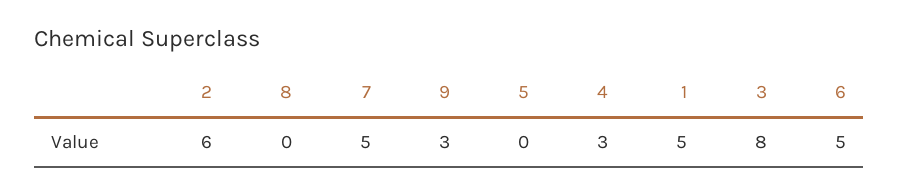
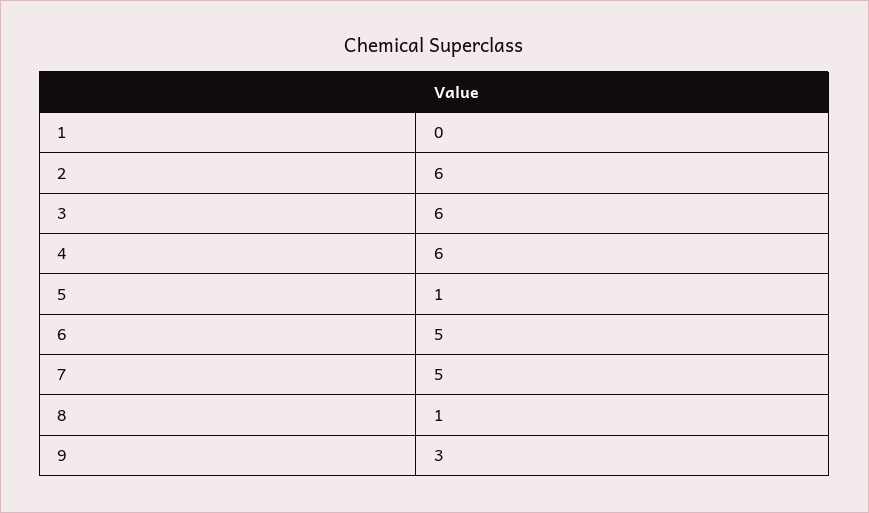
  {
    "2": 6,
-   "8": 0,
+   "8": 1,
    "7": 5,
    "9": 3,
-   "5": 0,
+   "5": 1,
-   "4": 3,
+   "4": 6,
-   "1": 5,
+   "1": 0,
-   "3": 8,
+   "3": 6,
    "6": 5
  }

